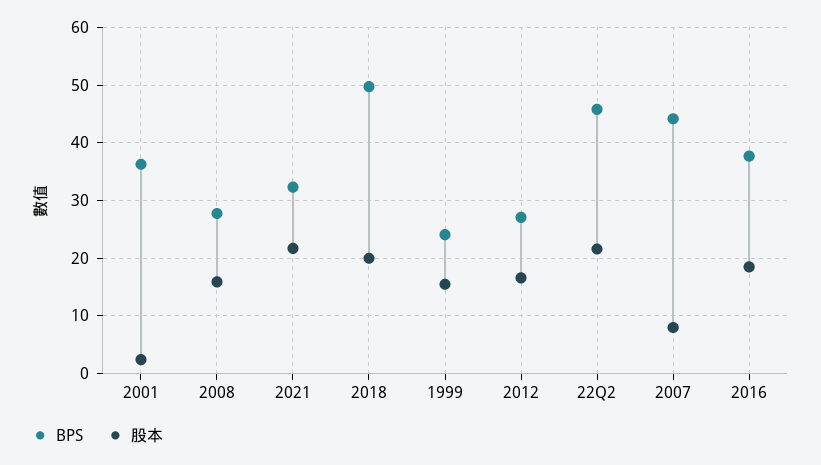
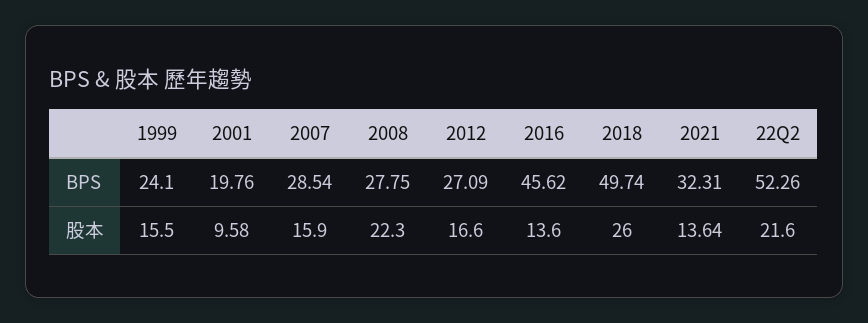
  {
    "BPS": {
-     "2001": 36,
+     "2001": 19.76,
      "2008": 27.75,
      "2021": 32.31,
      "2018": 49.74,
      "1999": 24.1,
      "2012": 27.09,
-     "22Q2": 46,
+     "22Q2": 52.26,
-     "2007": 44,
+     "2007": 28.54,
-     "2016": 38
+     "2016": 45.62
    },
    "股本": {
-     "2001": 2,
+     "2001": 9.58,
-     "2008": 16,
+     "2008": 22.3,
-     "2021": 22,
+     "2021": 13.64,
-     "2018": 20,
+     "2018": 26,
      "1999": 15.5,
      "2012": 16.6,
      "22Q2": 21.6,
-     "2007": 8,
+     "2007": 15.9,
-     "2016": 18
+     "2016": 13.6
    }
  }

